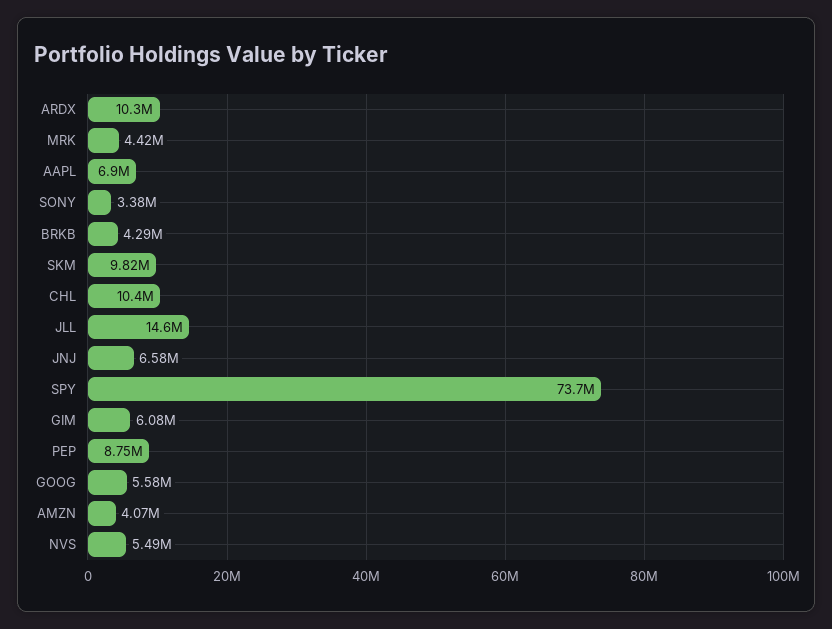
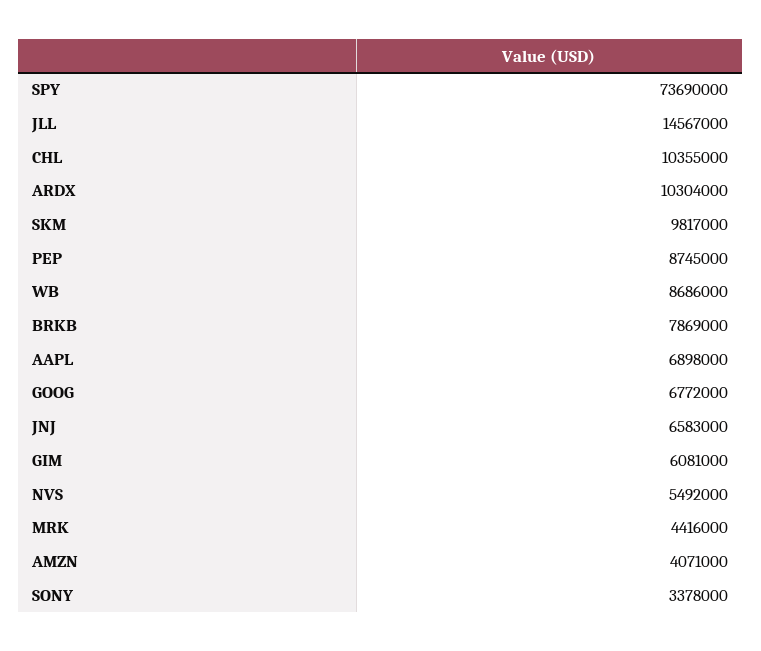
  {
    "ARDX": 10304000,
    "MRK": 4416000,
    "AAPL": 6898000,
    "SONY": 3378000,
-   "BRKB": 4290000,
+   "BRKB": 7869000,
    "SKM": 9817000,
    "CHL": 10355000,
    "JLL": 14567000,
    "JNJ": 6583000,
    "SPY": 73690000,
    "GIM": 6081000,
    "PEP": 8745000,
-   "GOOG": 5580000,
+   "GOOG": 6772000,
    "AMZN": 4071000,
-   "NVS": 5492000
+   "NVS": 5492000,
+   "WB": 8686000
  }

